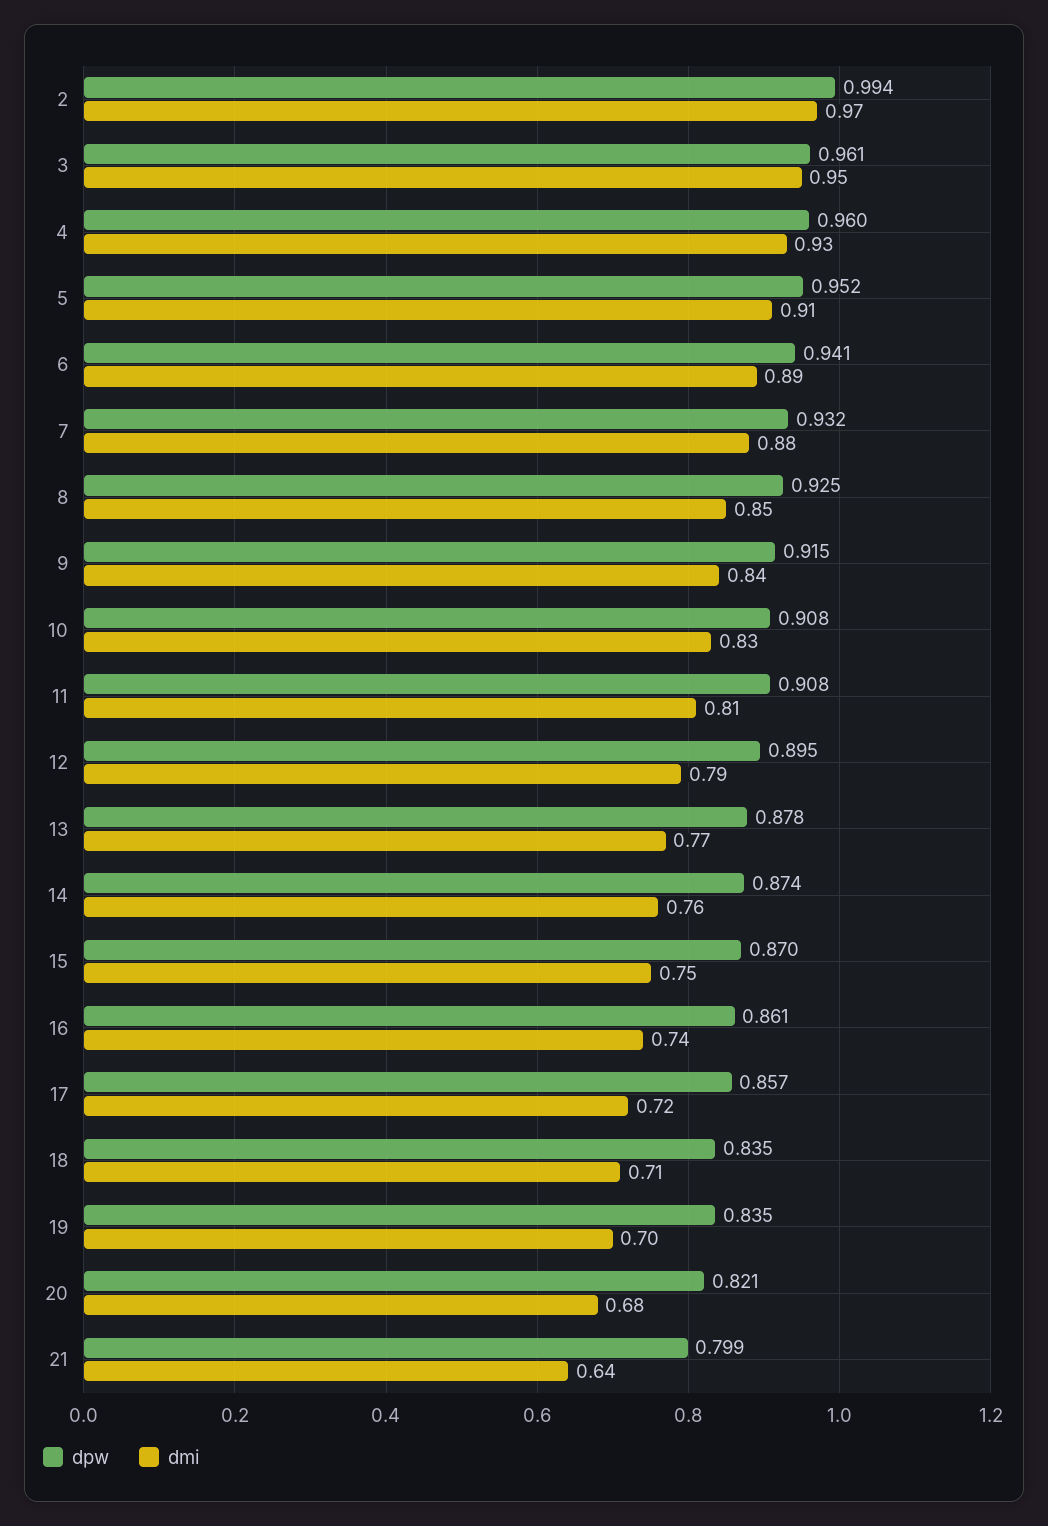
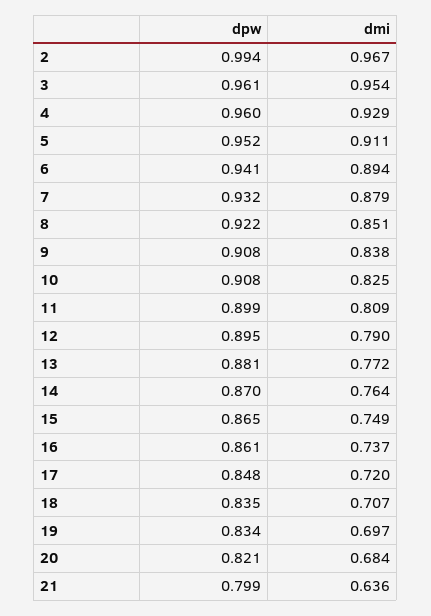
  {
    "dpw": {
      "2": 0.994,
      "3": 0.961,
      "4": 0.96,
      "5": 0.952,
      "6": 0.941,
      "7": 0.932,
-     "8": 0.925,
+     "8": 0.922,
-     "9": 0.915,
+     "9": 0.908,
      "10": 0.908,
-     "11": 0.908,
+     "11": 0.899,
      "12": 0.895,
-     "13": 0.878,
+     "13": 0.881,
-     "14": 0.874,
+     "14": 0.87,
-     "15": 0.87,
+     "15": 0.865,
      "16": 0.861,
-     "17": 0.857,
+     "17": 0.848,
      "18": 0.835,
-     "19": 0.835,
+     "19": 0.834,
      "20": 0.821,
      "21": 0.799
    },
    "dmi": {
      "2": 0.967,
      "3": 0.954,
      "4": 0.929,
      "5": 0.911,
      "6": 0.894,
      "7": 0.879,
      "8": 0.851,
      "9": 0.838,
      "10": 0.825,
      "11": 0.809,
      "12": 0.79,
      "13": 0.772,
      "14": 0.764,
      "15": 0.749,
      "16": 0.737,
      "17": 0.72,
      "18": 0.707,
      "19": 0.697,
      "20": 0.684,
      "21": 0.636
    }
  }

